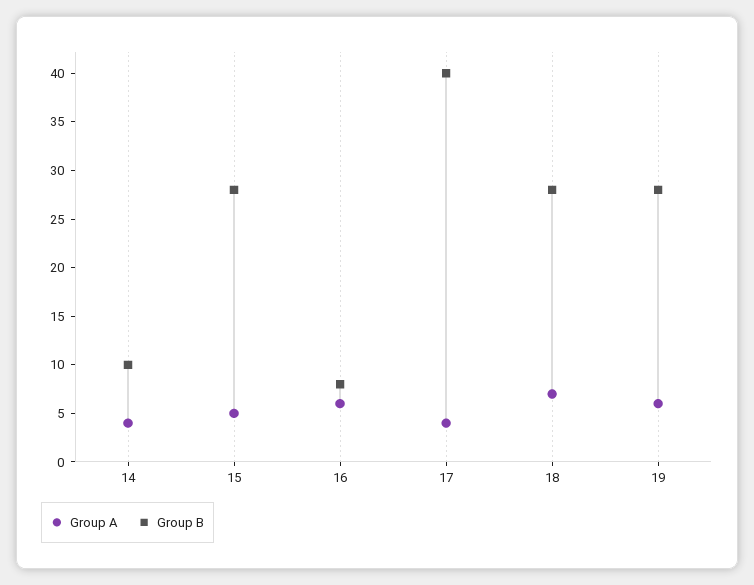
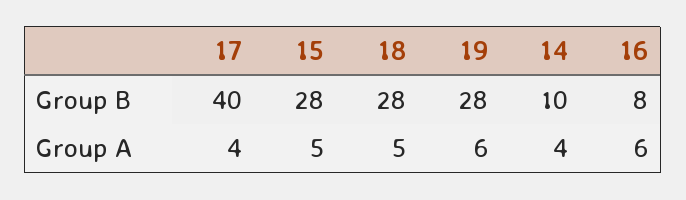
  {
    "Group A": {
      "14": 4,
      "15": 5,
      "16": 6,
      "17": 4,
-     "18": 7,
+     "18": 5,
      "19": 6
    },
    "Group B": {
      "14": 10,
      "15": 28,
      "16": 8,
      "17": 40,
      "18": 28,
      "19": 28
    }
  }

